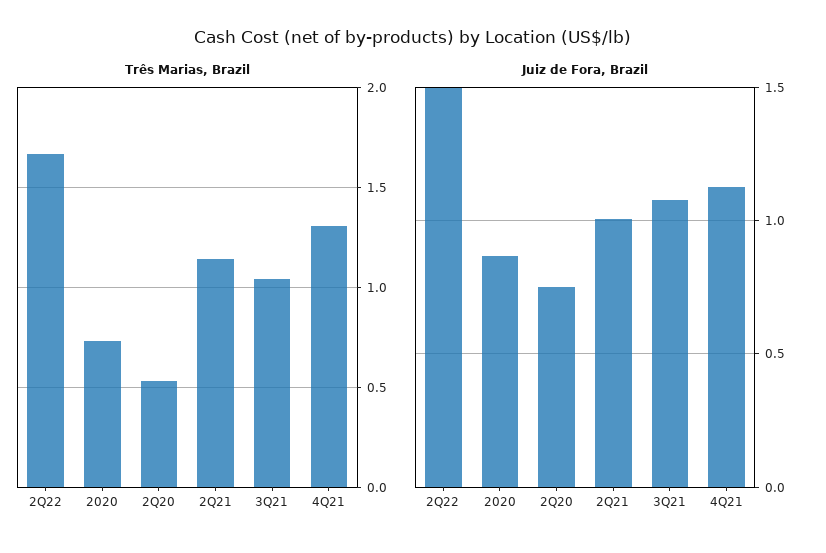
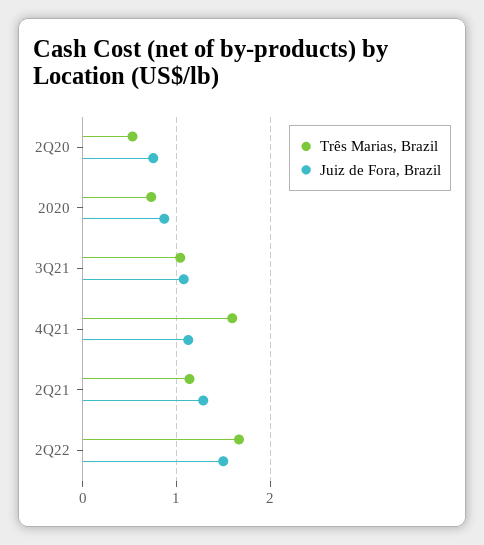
  {
    "Três Marias, Brazil": {
      "2Q22": 1.65,
      "2020": 0.75,
      "2Q20": 0.55,
      "2Q21": 1.15,
      "3Q21": 1.05,
-     "4Q21": 1.3
+     "4Q21": 1.6
    },
    "Juiz de Fora, Brazil": {
      "2Q22": 1.5,
      "2020": 0.85,
      "2Q20": 0.75,
-     "2Q21": 1,
+     "2Q21": 1.3,
      "3Q21": 1.1,
      "4Q21": 1.15
    }
  }

